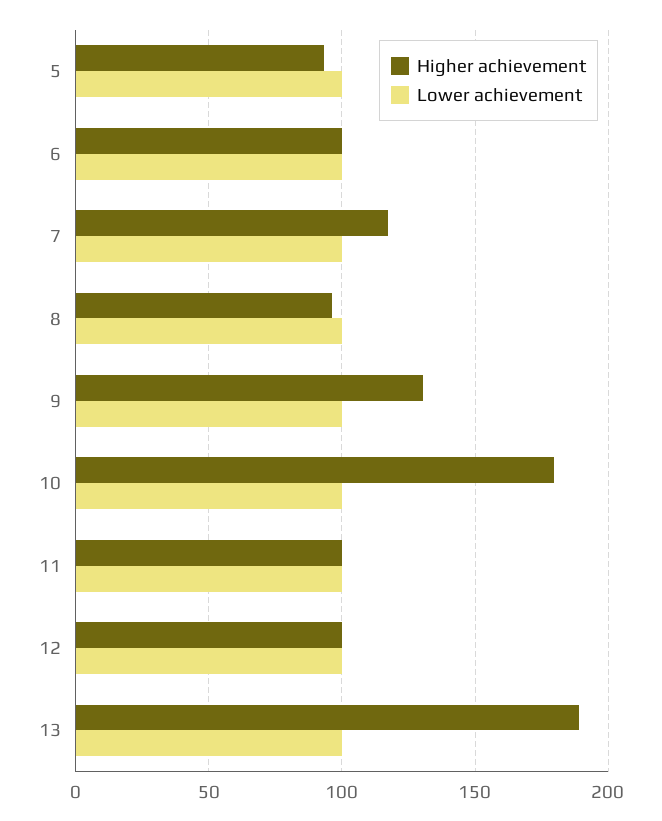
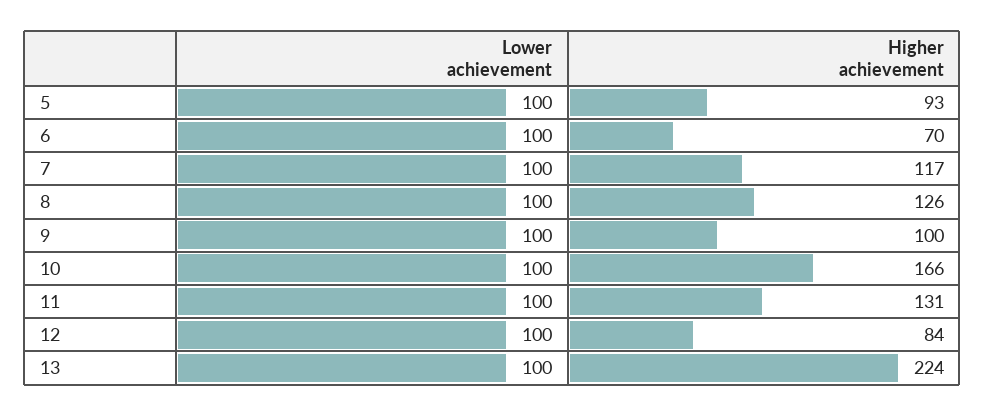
  {
    "Higher achievement": {
      "5": 93,
-     "6": 100,
+     "6": 70,
      "7": 117,
-     "8": 95,
+     "8": 126,
-     "9": 130,
+     "9": 100,
-     "10": 180,
+     "10": 166,
-     "11": 100,
+     "11": 131,
-     "12": 100,
+     "12": 84,
-     "13": 190
+     "13": 224
    },
    "Lower achievement": {
      "5": 100,
      "6": 100,
      "7": 100,
      "8": 100,
      "9": 100,
      "10": 100,
      "11": 100,
      "12": 100,
      "13": 100
    }
  }

